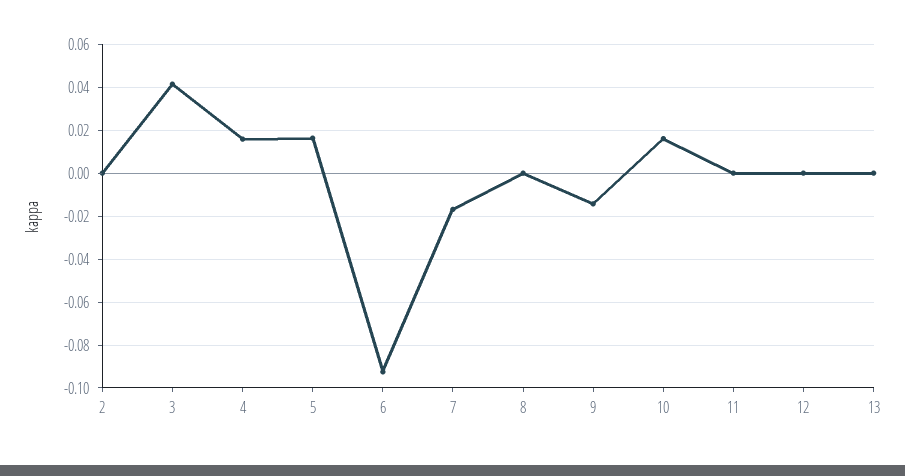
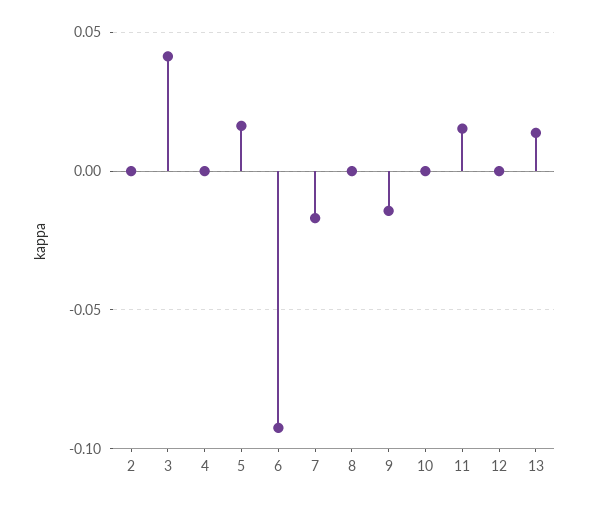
  {
    "2": 0,
    "3": 0.04,
-   "4": 0.015,
+   "4": 0,
    "5": 0.015,
    "6": -0.095,
    "7": -0.015,
    "8": 0,
    "9": -0.015,
-   "10": 0.015,
+   "10": 0,
-   "11": 0,
+   "11": 0.015,
    "12": 0,
-   "13": 0
+   "13": 0.015
  }

